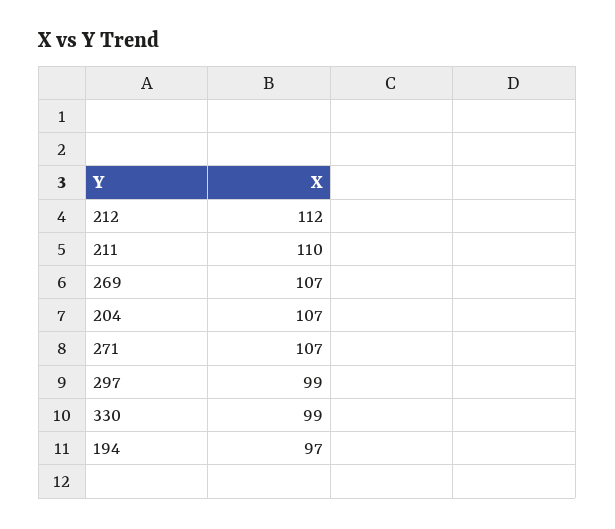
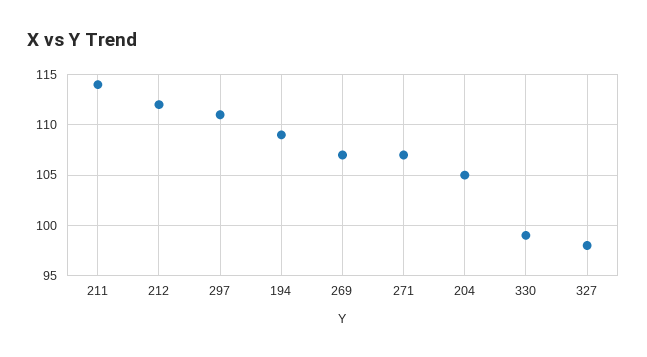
  {
    "212": 112,
-   "211": 110,
+   "211": 114,
    "269": 107,
-   "204": 107,
+   "204": 105,
    "271": 107,
-   "297": 99,
+   "297": 111,
    "330": 99,
-   "194": 97
+   "194": 109,
+   "327": 98
  }

